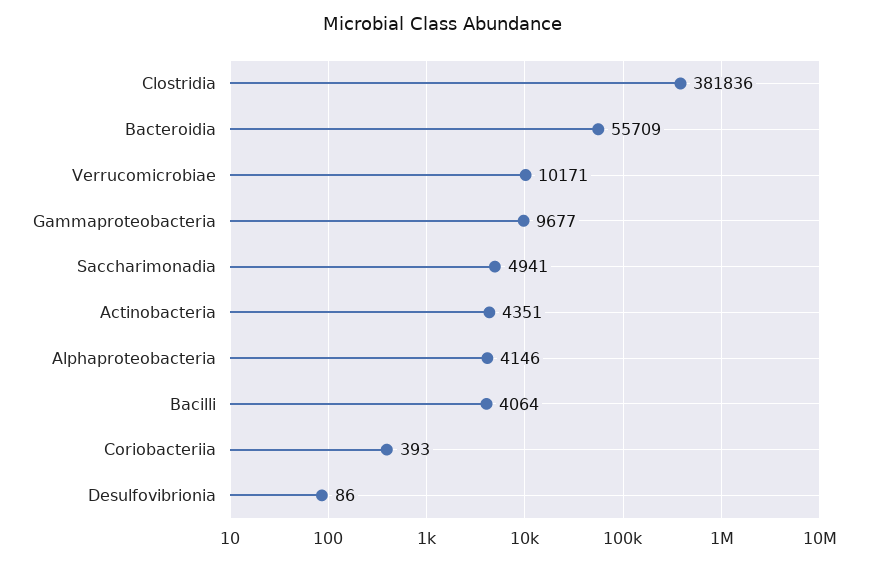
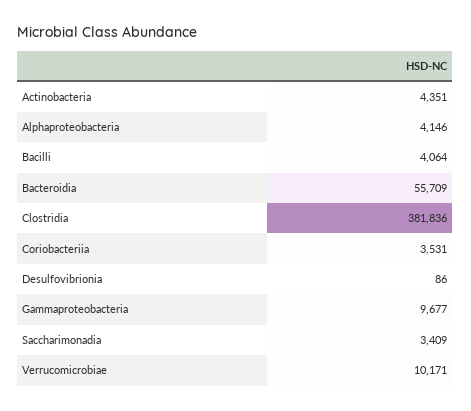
  {
    "Clostridia": 381836,
    "Bacteroidia": 55709,
    "Verrucomicrobiae": 10171,
    "Gammaproteobacteria": 9677,
-   "Saccharimonadia": 4941,
+   "Saccharimonadia": 3409,
    "Actinobacteria": 4351,
    "Alphaproteobacteria": 4146,
    "Bacilli": 4064,
-   "Coriobacteriia": 393,
+   "Coriobacteriia": 3531,
    "Desulfovibrionia": 86
  }

